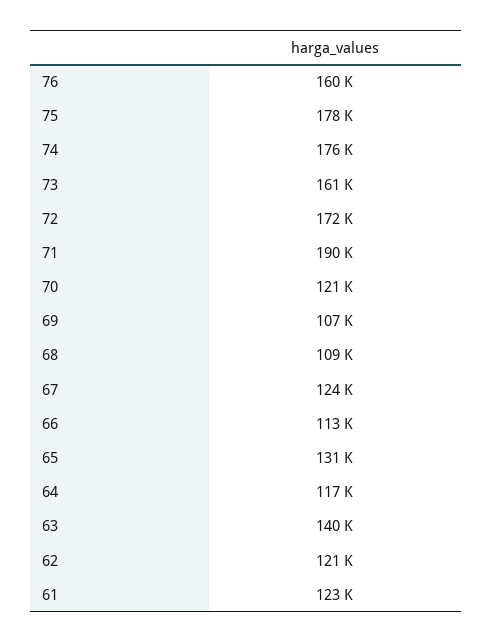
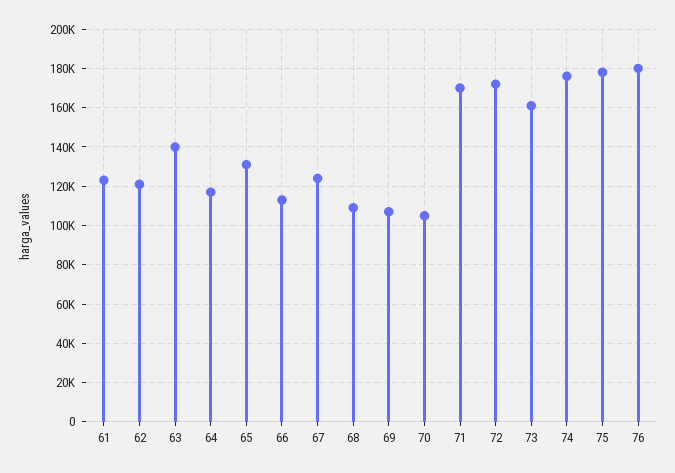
  {
-   "76": 160000,
+   "76": 180000,
    "75": 178000,
    "74": 176000,
    "73": 161000,
    "72": 172000,
-   "71": 190000,
+   "71": 170000,
-   "70": 121000,
+   "70": 105000,
    "69": 107000,
    "68": 109000,
    "67": 124000,
    "66": 113000,
    "65": 131000,
    "64": 117000,
    "63": 140000,
    "62": 121000,
    "61": 123000
  }

